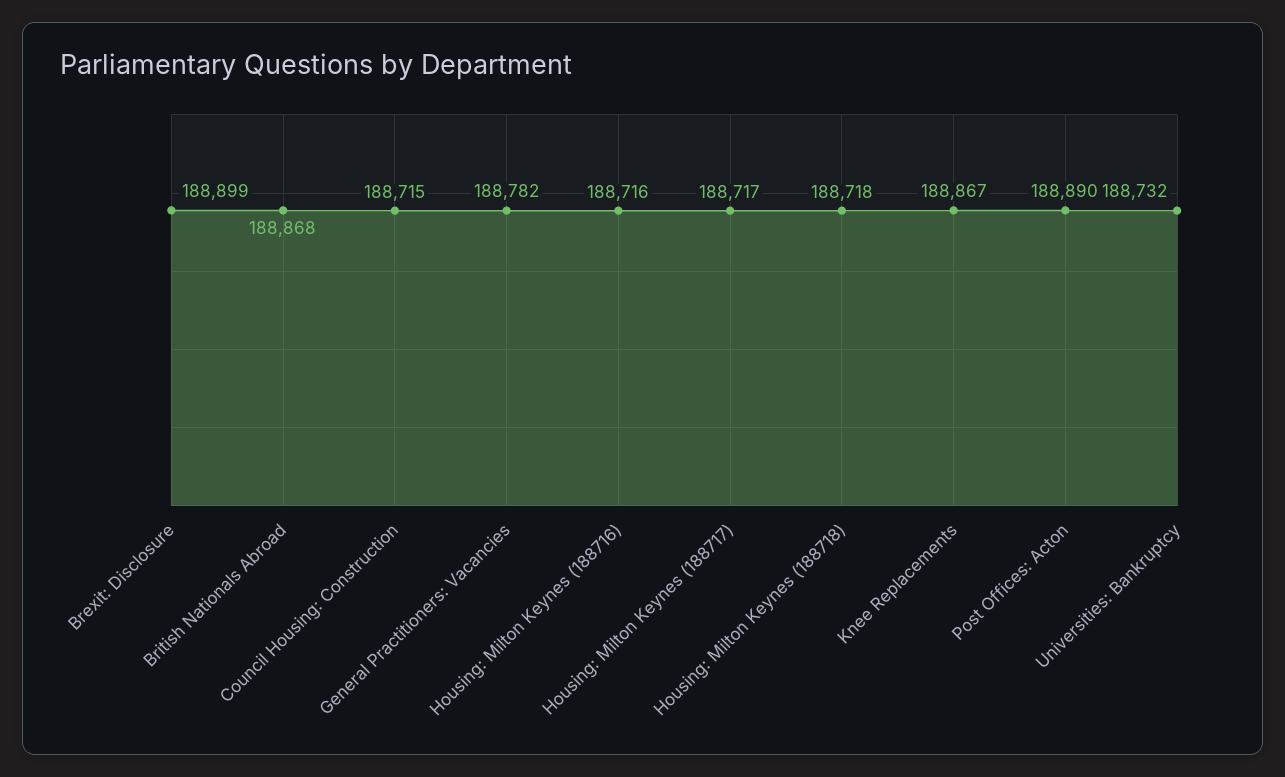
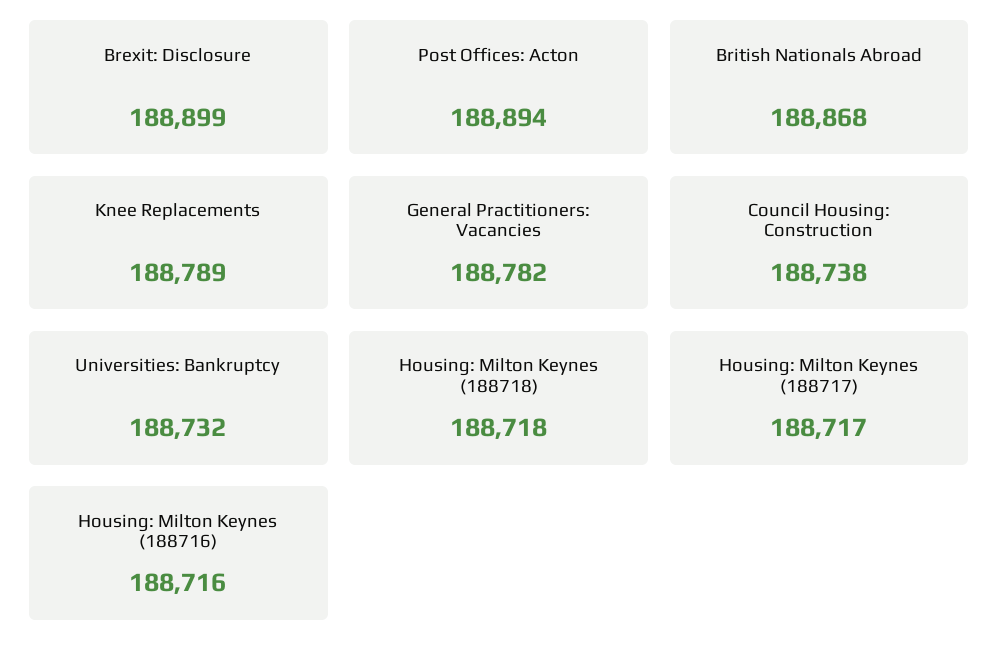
  {
    "Brexit: Disclosure": 188899,
    "British Nationals Abroad": 188868,
-   "Council Housing: Construction": 188715,
+   "Council Housing: Construction": 188738,
    "General Practitioners: Vacancies": 188782,
    "Housing: Milton Keynes (188716)": 188716,
    "Housing: Milton Keynes (188717)": 188717,
    "Housing: Milton Keynes (188718)": 188718,
-   "Knee Replacements": 188867,
+   "Knee Replacements": 188789,
-   "Post Offices: Acton": 188890,
+   "Post Offices: Acton": 188894,
    "Universities: Bankruptcy": 188732
  }

